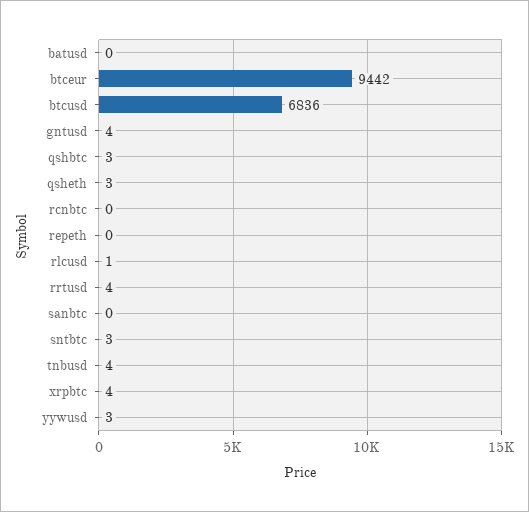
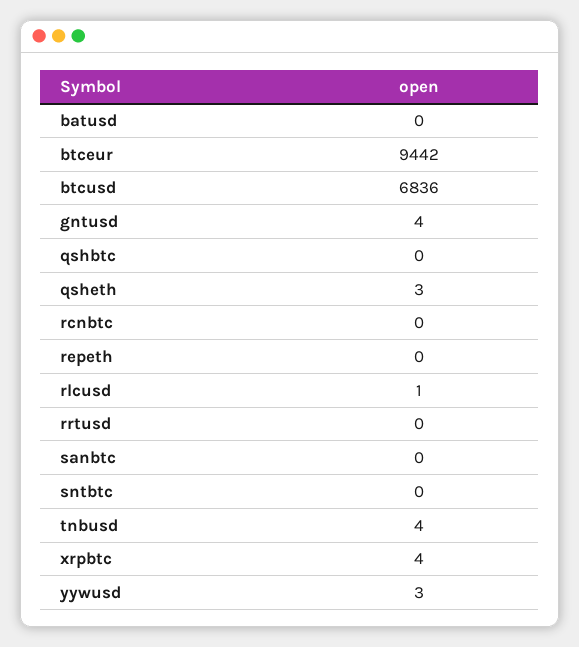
  {
    "batusd": 0,
    "btceur": 9442,
    "btcusd": 6836,
    "gntusd": 4,
-   "qshbtc": 3,
+   "qshbtc": 0,
    "qsheth": 3,
    "rcnbtc": 0,
    "repeth": 0,
    "rlcusd": 1,
-   "rrtusd": 4,
+   "rrtusd": 0,
    "sanbtc": 0,
-   "sntbtc": 3,
+   "sntbtc": 0,
    "tnbusd": 4,
    "xrpbtc": 4,
    "yywusd": 3
  }

